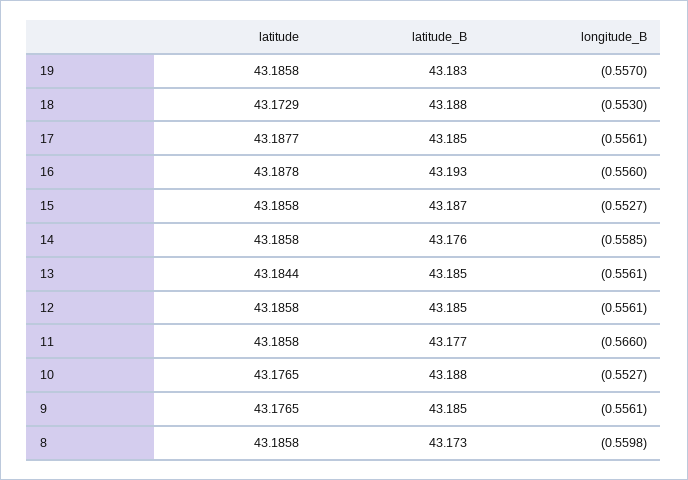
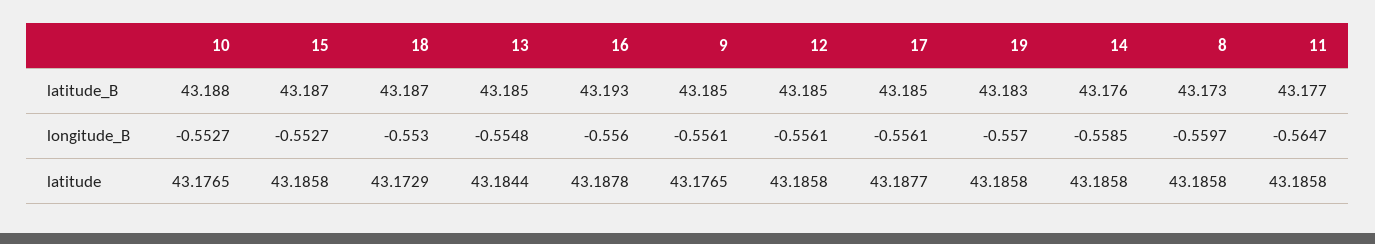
  {
    "latitude": {
      "19": 43.1858,
      "18": 43.1729,
      "17": 43.1877,
      "16": 43.1878,
      "15": 43.1858,
      "14": 43.1858,
      "13": 43.1844,
      "12": 43.1858,
      "11": 43.1858,
      "10": 43.1765,
      "9": 43.1765,
      "8": 43.1858
    },
    "latitude_B": {
      "19": 43.183,
-     "18": 43.188,
+     "18": 43.187,
      "17": 43.185,
      "16": 43.193,
      "15": 43.187,
      "14": 43.176,
      "13": 43.185,
      "12": 43.185,
      "11": 43.177,
      "10": 43.188,
      "9": 43.185,
      "8": 43.173
    },
    "longitude_B": {
      "19": -0.557,
      "18": -0.553,
      "17": -0.5561,
      "16": -0.556,
      "15": -0.5527,
      "14": -0.5585,
-     "13": -0.5561,
+     "13": -0.5548,
      "12": -0.5561,
-     "11": -0.566,
+     "11": -0.5647,
      "10": -0.5527,
      "9": -0.5561,
-     "8": -0.5598
+     "8": -0.5597
    }
  }

